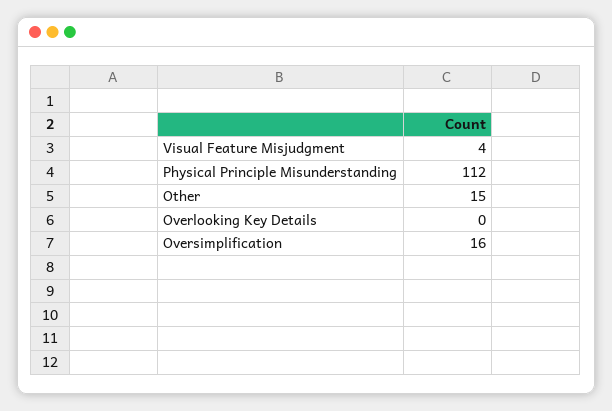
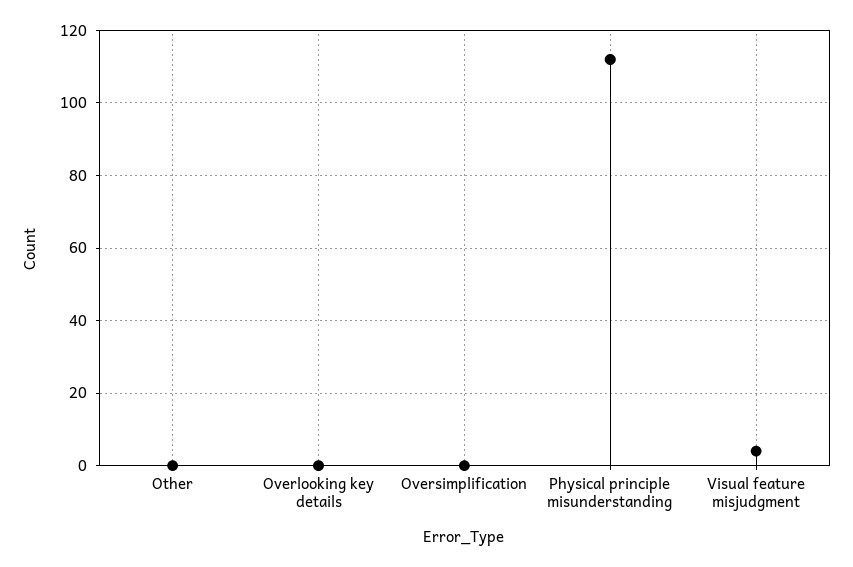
  {
    "Visual Feature Misjudgment": 4,
    "Physical Principle Misunderstanding": 112,
-   "Other": 15,
+   "Other": 0,
    "Overlooking Key Details": 0,
-   "Oversimplification": 16
+   "Oversimplification": 0
  }

